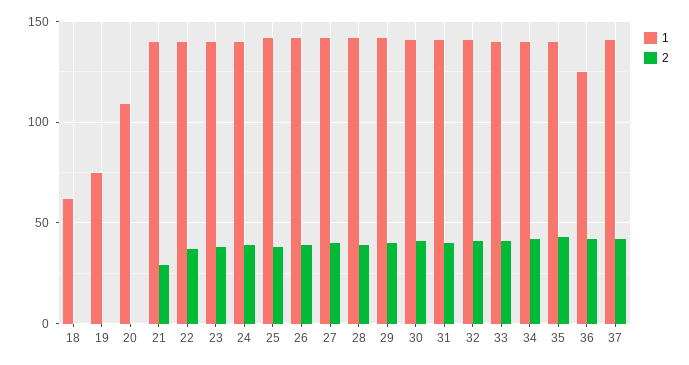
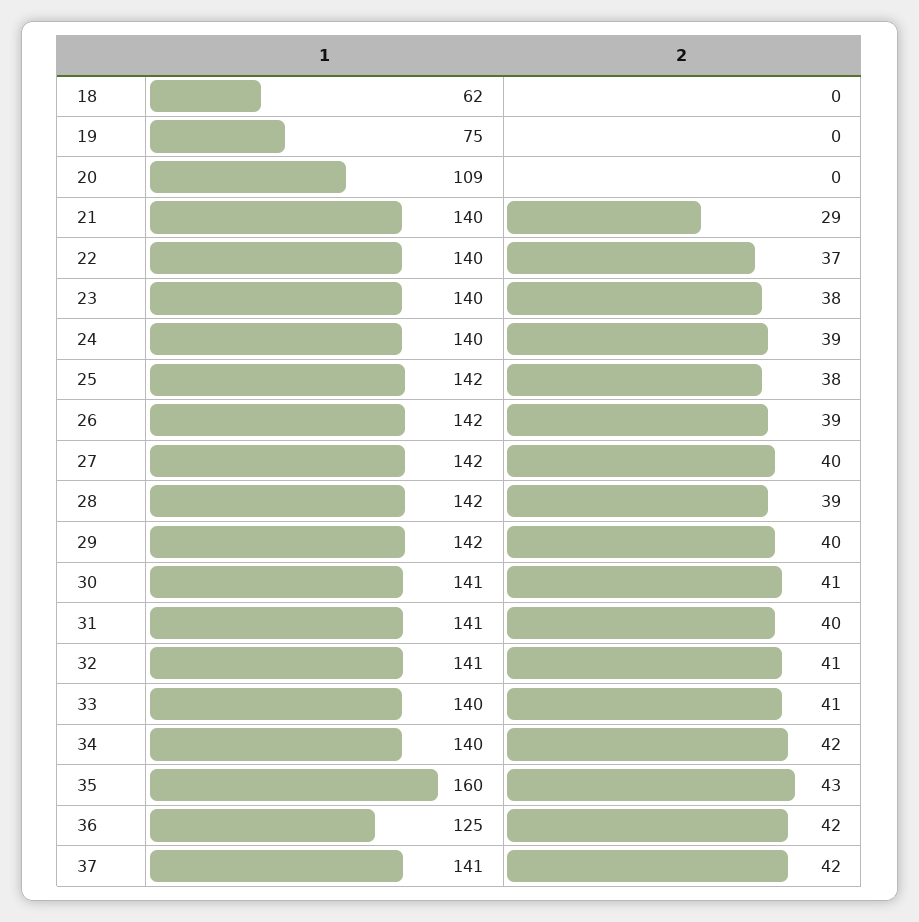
  {
    "1": {
      "18": 62,
      "19": 75,
      "20": 109,
      "21": 140,
      "22": 140,
      "23": 140,
      "24": 140,
      "25": 142,
      "26": 142,
      "27": 142,
      "28": 142,
      "29": 142,
      "30": 141,
      "31": 141,
      "32": 141,
      "33": 140,
      "34": 140,
-     "35": 140,
+     "35": 160,
      "36": 125,
      "37": 141
    },
    "2": {
      "18": 0,
      "19": 0,
      "20": 0,
      "21": 29,
      "22": 37,
      "23": 38,
      "24": 39,
      "25": 38,
      "26": 39,
      "27": 40,
      "28": 39,
      "29": 40,
      "30": 41,
      "31": 40,
      "32": 41,
      "33": 41,
      "34": 42,
      "35": 43,
      "36": 42,
      "37": 42
    }
  }

